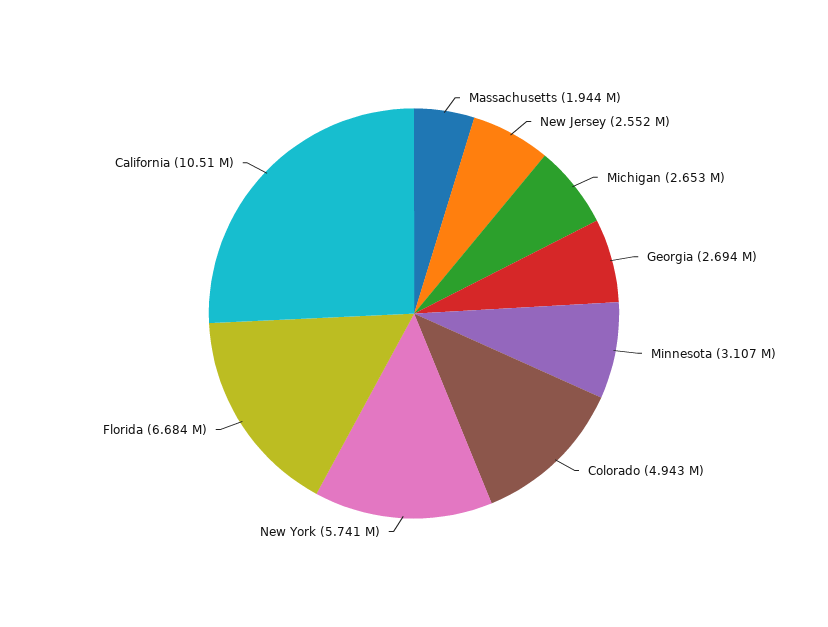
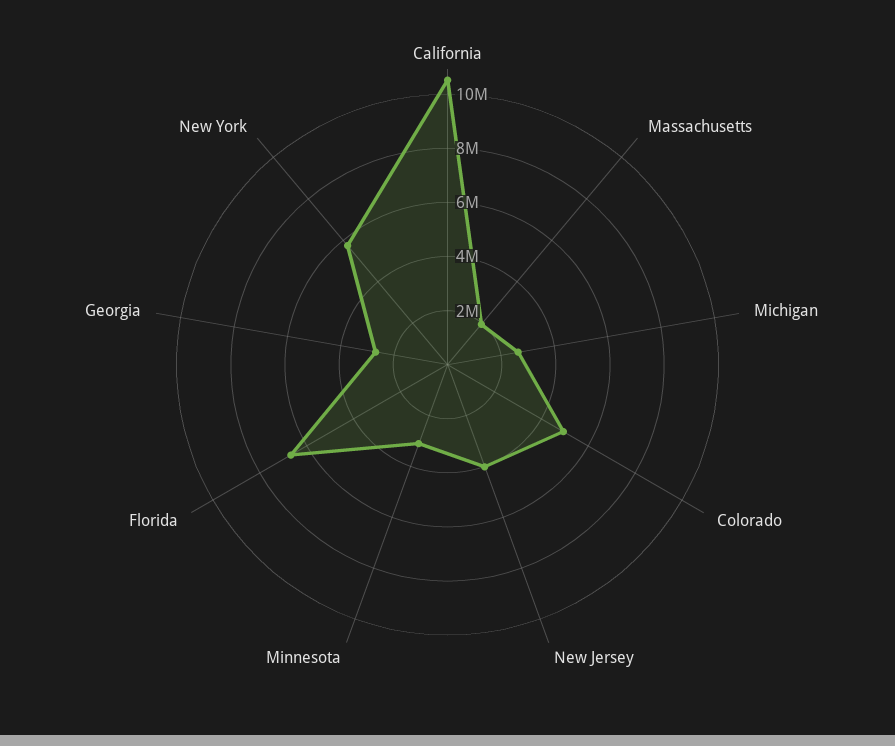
  {
    "Massachusetts": 1944000,
-   "New Jersey": 2552000,
+   "New Jersey": 4000000,
    "Michigan": 2653000,
    "Georgia": 2694000,
    "Minnesota": 3107000,
    "Colorado": 4943000,
    "New York": 5741000,
    "Florida": 6684000,
    "California": 10510000
  }

